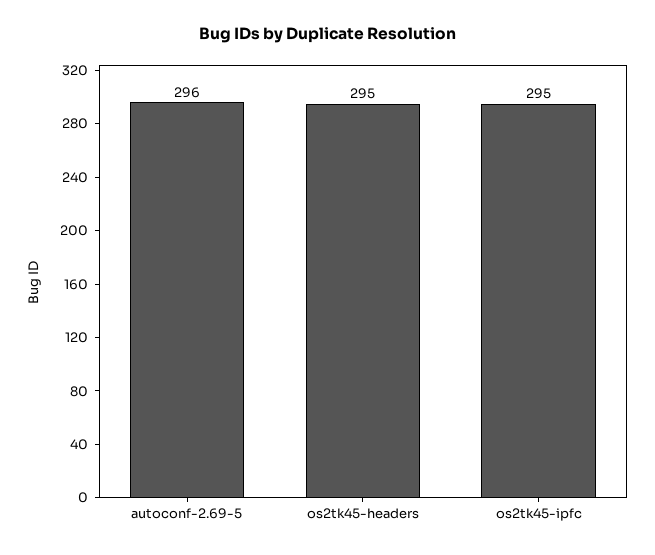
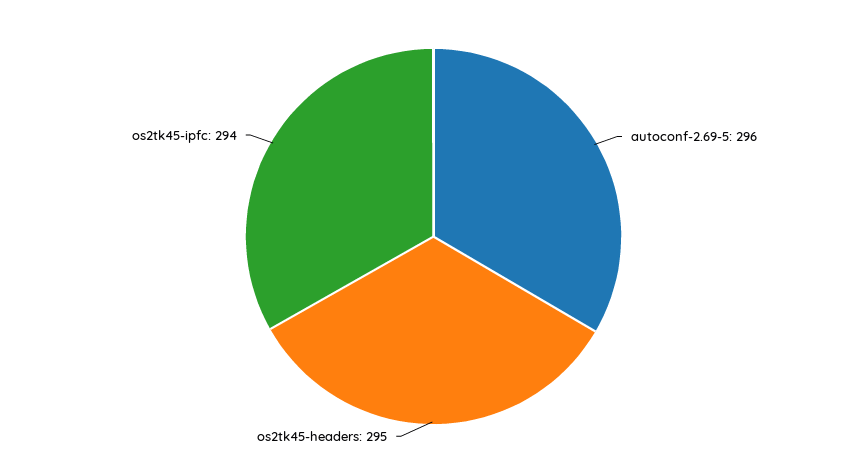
  {
    "autoconf-2.69-5": 296,
    "os2tk45-headers": 295,
-   "os2tk45-ipfc": 295
+   "os2tk45-ipfc": 294
  }

